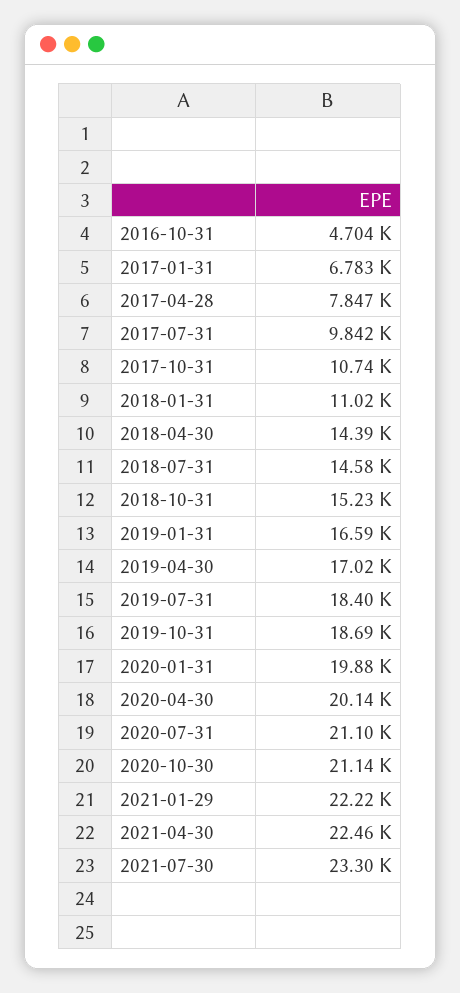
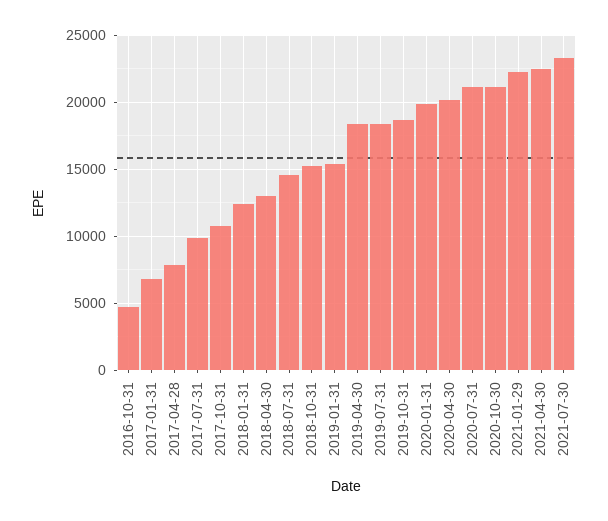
  {
    "2016-10-31": 4704,
    "2017-01-31": 6783,
    "2017-04-28": 7847,
    "2017-07-31": 9842,
    "2017-10-31": 10740,
-   "2018-01-31": 11020,
+   "2018-01-31": 12500,
-   "2018-04-30": 14390,
+   "2018-04-30": 13000,
    "2018-07-31": 14580,
    "2018-10-31": 15230,
-   "2019-01-31": 16590,
+   "2019-01-31": 15500,
-   "2019-04-30": 17020,
+   "2019-04-30": 18500,
    "2019-07-31": 18400,
    "2019-10-31": 18690,
    "2020-01-31": 19880,
    "2020-04-30": 20140,
    "2020-07-31": 21100,
    "2020-10-30": 21140,
    "2021-01-29": 22220,
    "2021-04-30": 22460,
    "2021-07-30": 23300
  }

